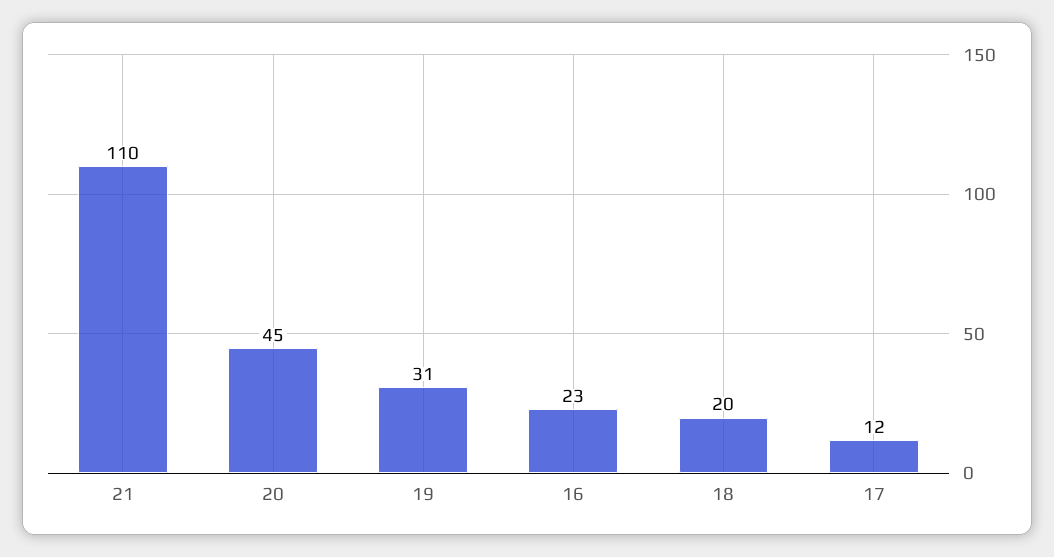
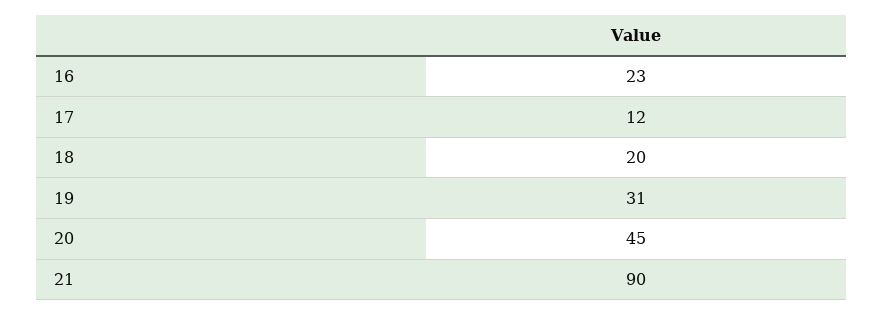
  {
-   "21": 110,
+   "21": 90,
    "20": 45,
    "19": 31,
    "16": 23,
    "18": 20,
    "17": 12
  }

